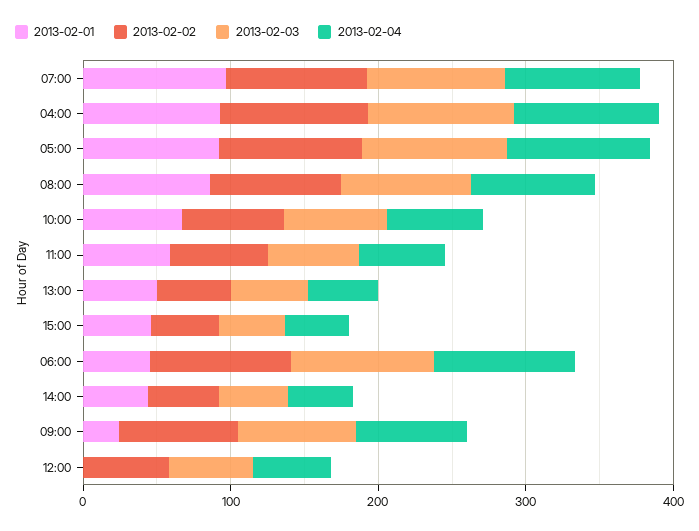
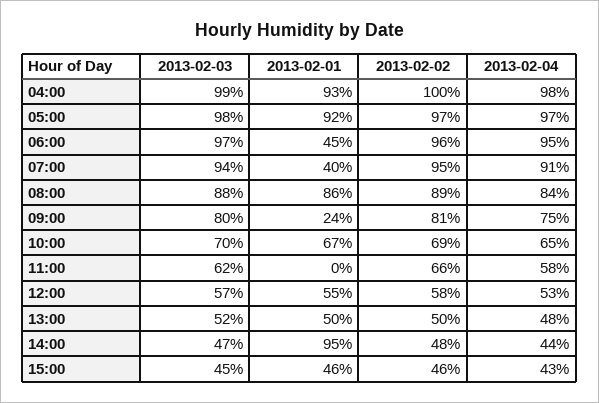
  {
    "2013-02-01": {
-     "07:00": 100,
+     "07:00": 40,
      "04:00": 93,
      "05:00": 92,
      "08:00": 86,
      "10:00": 67,
-     "11:00": 60,
+     "11:00": 0,
      "13:00": 50,
      "15:00": 46,
      "06:00": 45,
-     "14:00": 40,
+     "14:00": 95,
      "09:00": 24,
-     "12:00": 0
+     "12:00": 55
    },
    "2013-02-02": {
      "07:00": 95,
      "04:00": 100,
      "05:00": 97,
      "08:00": 89,
      "10:00": 69,
      "11:00": 66,
      "13:00": 50,
      "15:00": 46,
      "06:00": 96,
      "14:00": 48,
      "09:00": 81,
      "12:00": 58
    },
    "2013-02-03": {
      "07:00": 94,
      "04:00": 99,
      "05:00": 98,
      "08:00": 88,
      "10:00": 70,
      "11:00": 62,
      "13:00": 52,
      "15:00": 45,
      "06:00": 97,
      "14:00": 47,
      "09:00": 80,
      "12:00": 57
    },
    "2013-02-04": {
      "07:00": 91,
      "04:00": 98,
      "05:00": 97,
      "08:00": 84,
      "10:00": 65,
      "11:00": 58,
      "13:00": 48,
      "15:00": 43,
      "06:00": 95,
      "14:00": 44,
      "09:00": 75,
      "12:00": 53
    }
  }

